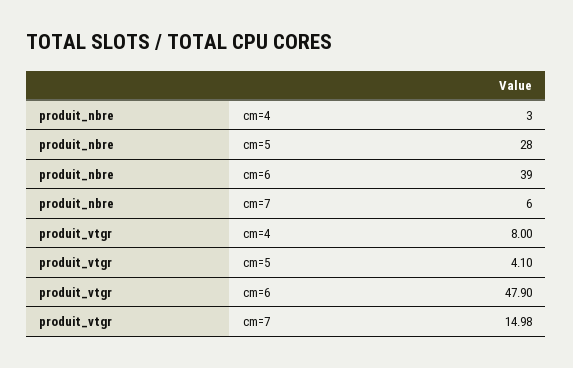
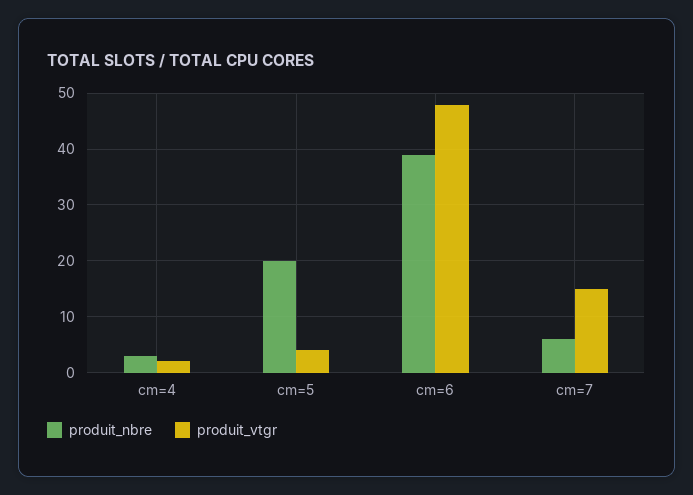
  {
    "produit_nbre": {
      "cm=4": 3,
-     "cm=5": 28,
+     "cm=5": 20,
      "cm=6": 39,
      "cm=7": 6
    },
    "produit_vtgr": {
-     "cm=4": 8,
+     "cm=4": 2,
      "cm=5": 4.1,
      "cm=6": 47.9,
      "cm=7": 14.98
    }
  }

